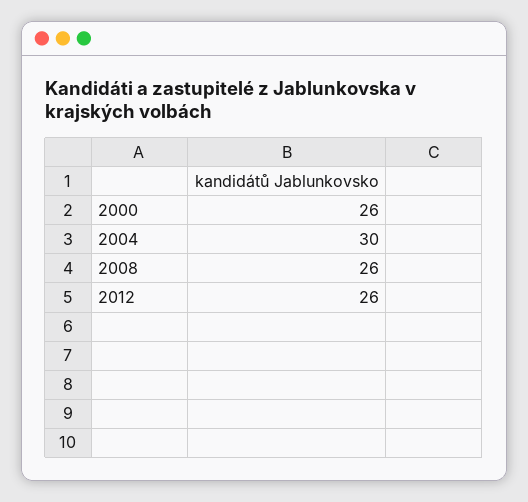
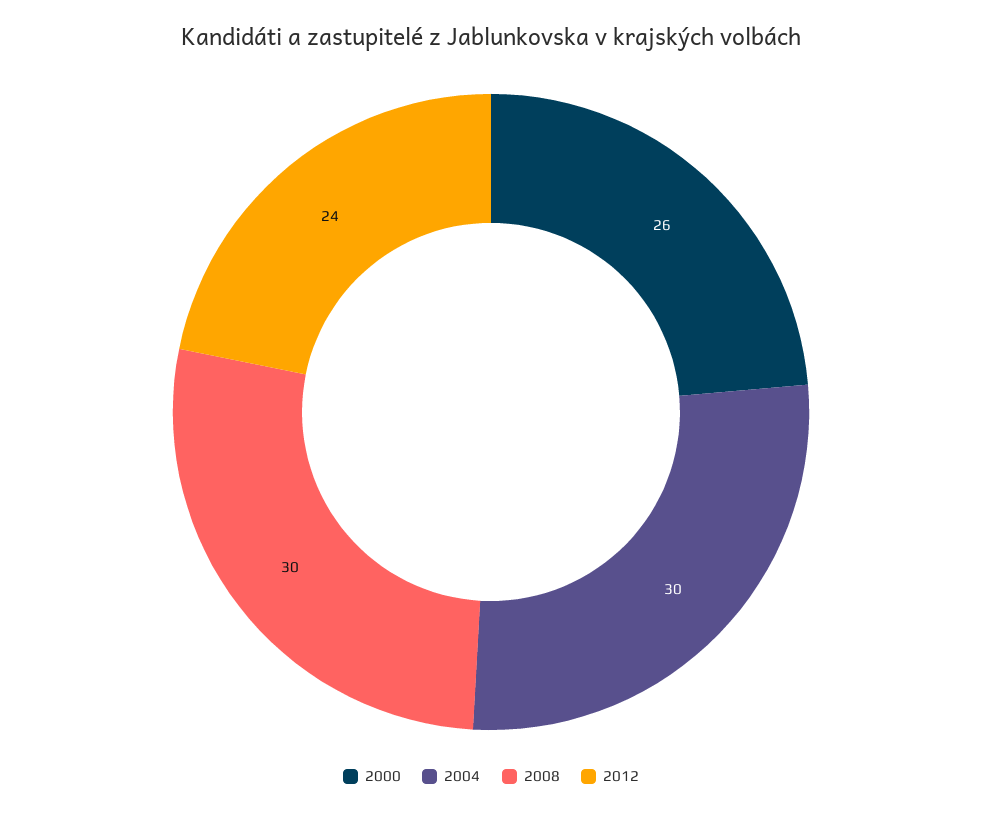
  {
    "2000": 26,
    "2004": 30,
-   "2008": 26,
+   "2008": 30,
-   "2012": 26
+   "2012": 24
  }

